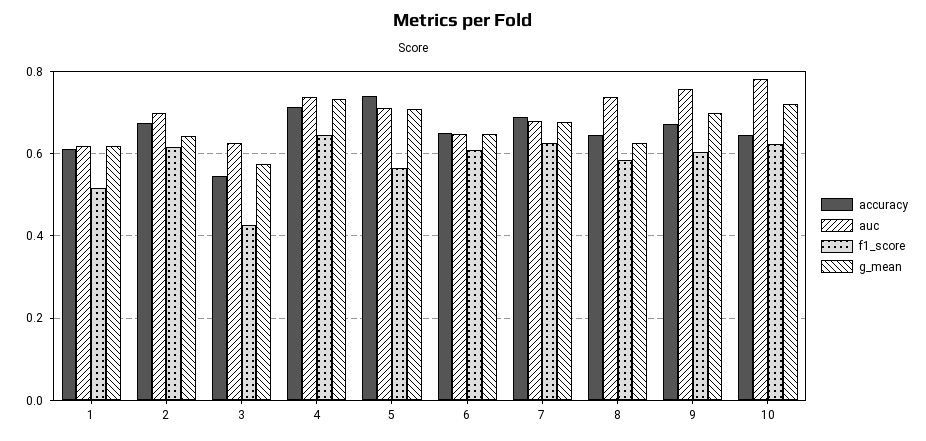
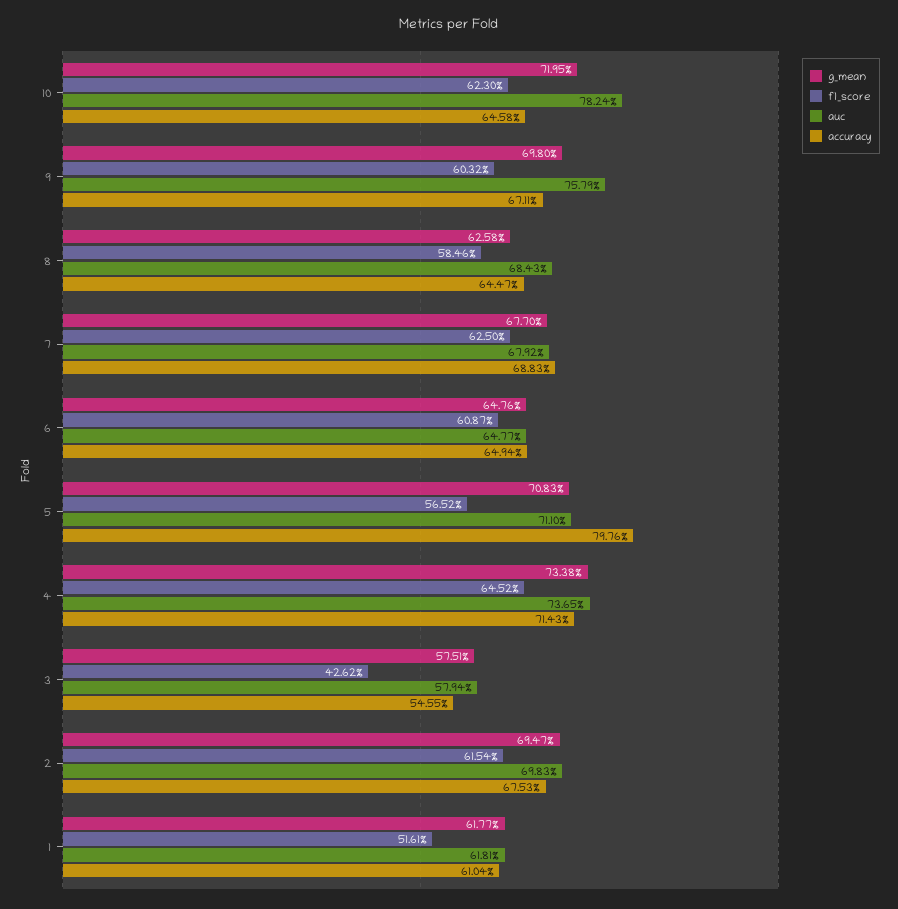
  {
    "accuracy": {
      "1": 0.6104,
      "2": 0.6753,
      "3": 0.5455,
      "4": 0.7143,
-     "5": 0.74,
+     "5": 0.7976,
      "6": 0.6494,
      "7": 0.6883,
      "8": 0.6447,
      "9": 0.6711,
      "10": 0.6458
    },
    "auc": {
      "1": 0.6181,
      "2": 0.6983,
-     "3": 0.62,
+     "3": 0.5794,
      "4": 0.7365,
      "5": 0.711,
      "6": 0.6477,
      "7": 0.6792,
-     "8": 0.74,
+     "8": 0.6843,
      "9": 0.7579,
      "10": 0.7824
    },
    "f1_score": {
      "1": 0.5161,
      "2": 0.6154,
      "3": 0.4262,
      "4": 0.6452,
      "5": 0.5652,
      "6": 0.6087,
      "7": 0.625,
      "8": 0.5846,
      "9": 0.6032,
      "10": 0.623
    },
    "g_mean": {
      "1": 0.6177,
-     "2": 0.64,
+     "2": 0.6947,
      "3": 0.5751,
      "4": 0.7338,
      "5": 0.7083,
      "6": 0.6476,
      "7": 0.677,
      "8": 0.6258,
      "9": 0.698,
      "10": 0.7195
    }
  }

